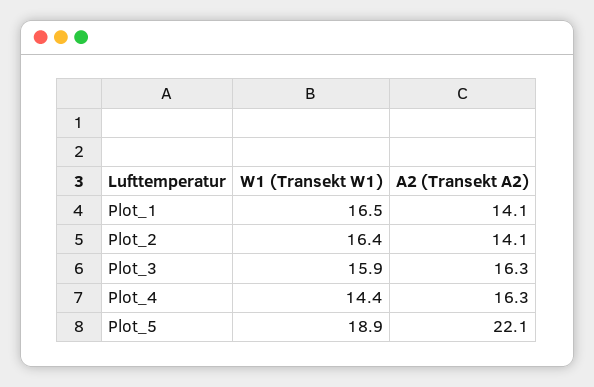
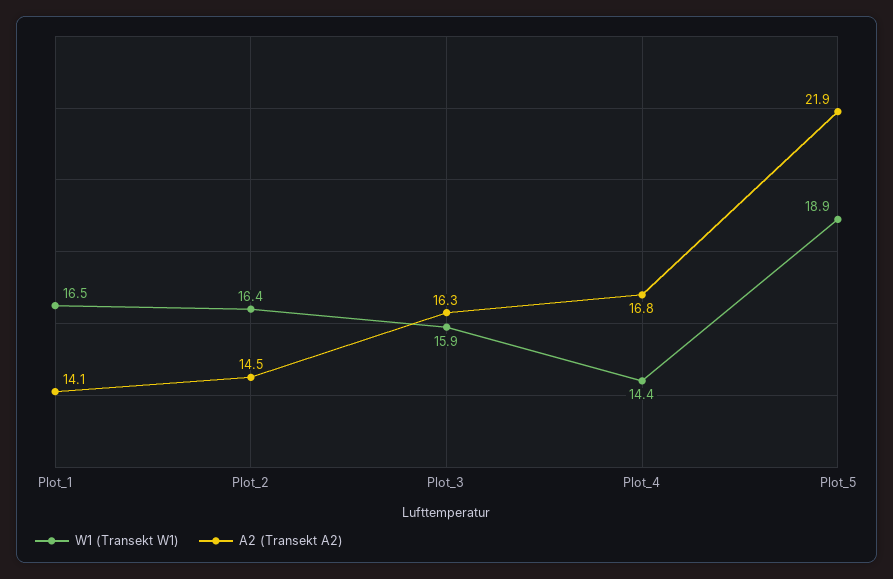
  {
    "W1 (Transekt W1)": {
      "Plot_1": 16.5,
      "Plot_2": 16.4,
      "Plot_3": 15.9,
      "Plot_4": 14.4,
      "Plot_5": 18.9
    },
    "A2 (Transekt A2)": {
      "Plot_1": 14.1,
-     "Plot_2": 14.1,
+     "Plot_2": 14.5,
      "Plot_3": 16.3,
-     "Plot_4": 16.3,
+     "Plot_4": 16.8,
-     "Plot_5": 22.1
+     "Plot_5": 21.9
    }
  }

